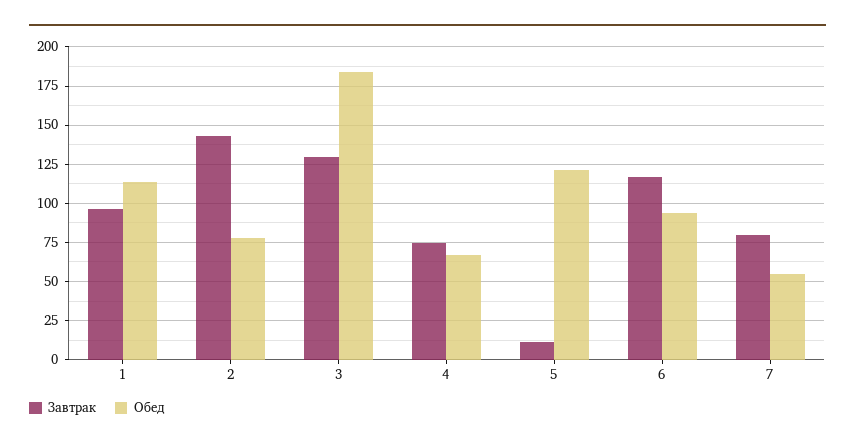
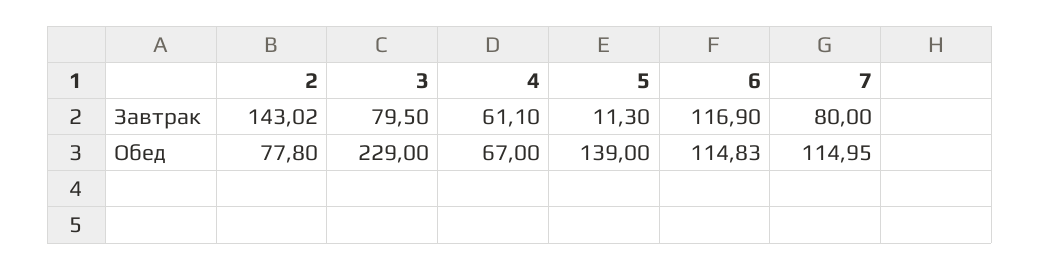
  {
    "Завтрак": {
-     "1": 95,
      "2": 143.02,
-     "3": 130,
+     "3": 79.5,
-     "4": 75,
+     "4": 61.1,
      "5": 11.3,
      "6": 116.9,
      "7": 80
    },
    "Обед": {
-     "1": 115,
      "2": 77.8,
-     "3": 185,
+     "3": 229,
      "4": 67,
-     "5": 120,
+     "5": 139,
-     "6": 95,
+     "6": 114.83,
-     "7": 55
+     "7": 114.95
    }
  }

